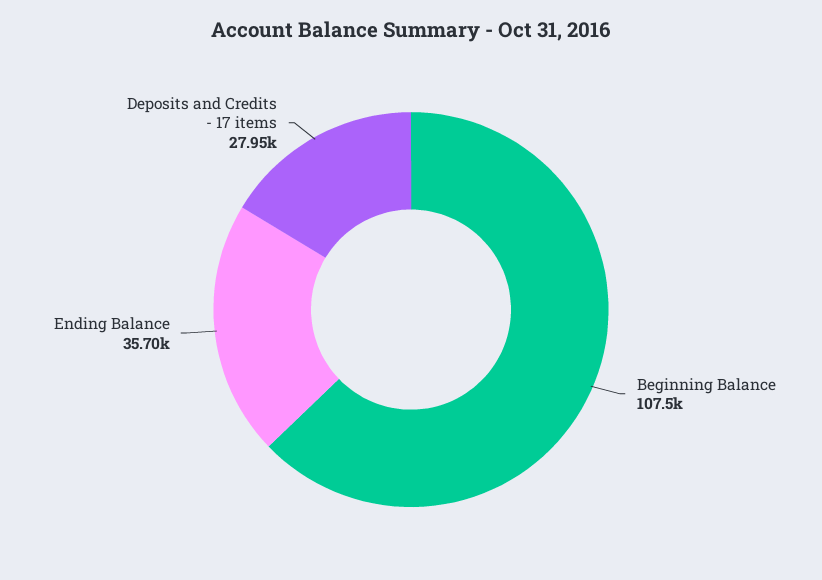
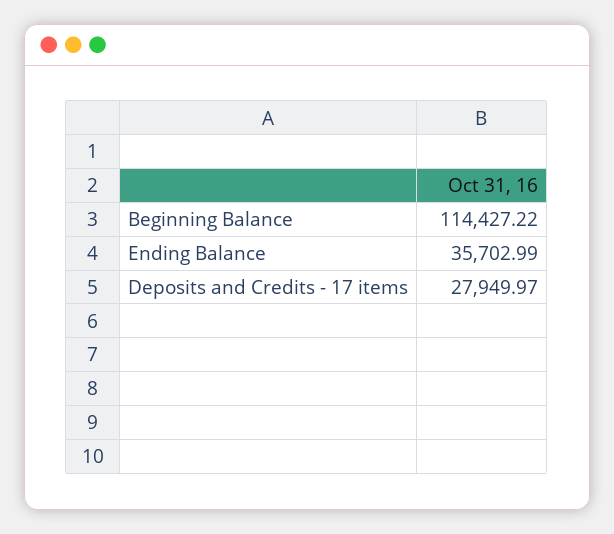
  {
-   "Beginning Balance": 107500,
+   "Beginning Balance": 114427.22,
    "Ending Balance": 35702.99,
    "Deposits and Credits - 17 items": 27949.97
  }

